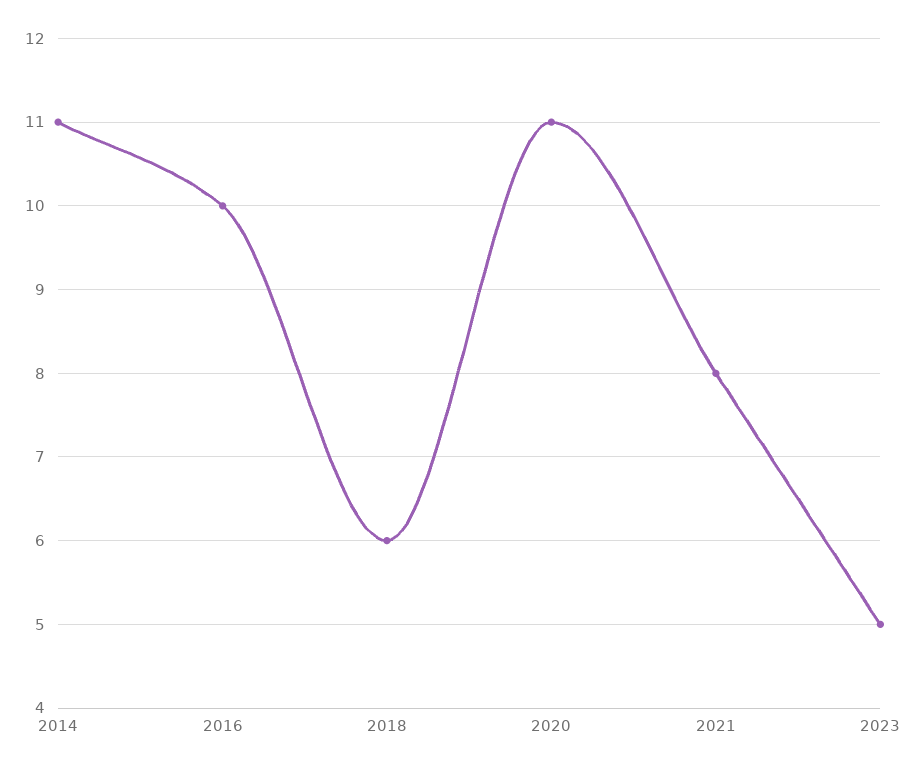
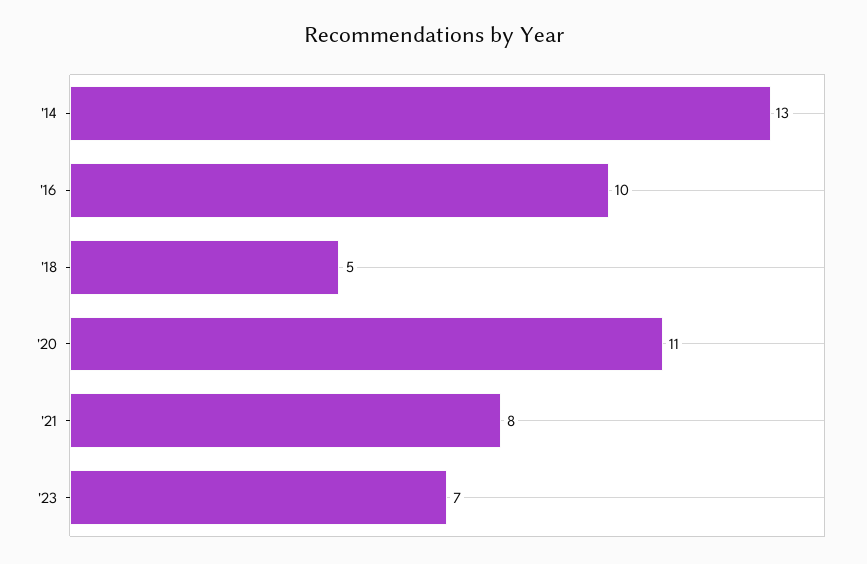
  {
-   "2014": 11,
+   "2014": 13,
    "2016": 10,
-   "2018": 6,
+   "2018": 5,
    "2020": 11,
    "2021": 8,
-   "2023": 5
+   "2023": 7
  }

